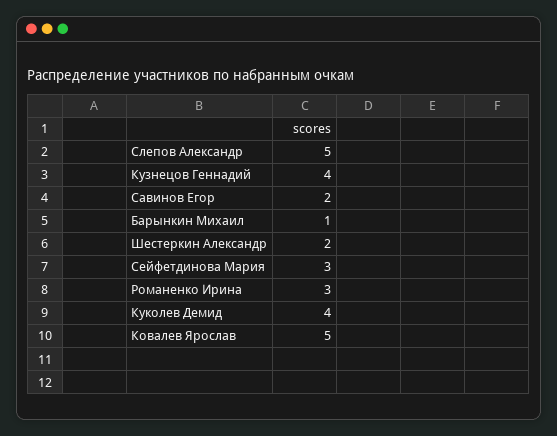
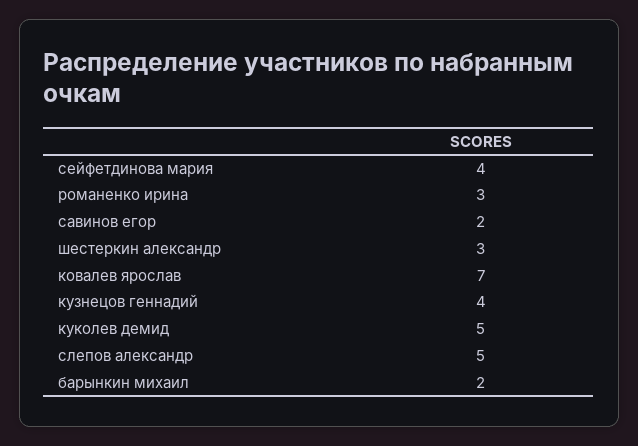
  {
    "Слепов Александр": 5,
    "Кузнецов Геннадий": 4,
    "Савинов Егор": 2,
-   "Барынкин Михаил": 1,
+   "Барынкин Михаил": 2,
-   "Шестеркин Александр": 2,
+   "Шестеркин Александр": 3,
-   "Сейфетдинова Мария": 3,
+   "Сейфетдинова Мария": 4,
    "Романенко Ирина": 3,
-   "Куколев Демид": 4,
+   "Куколев Демид": 5,
-   "Ковалев Ярослав": 5
+   "Ковалев Ярослав": 7
  }

